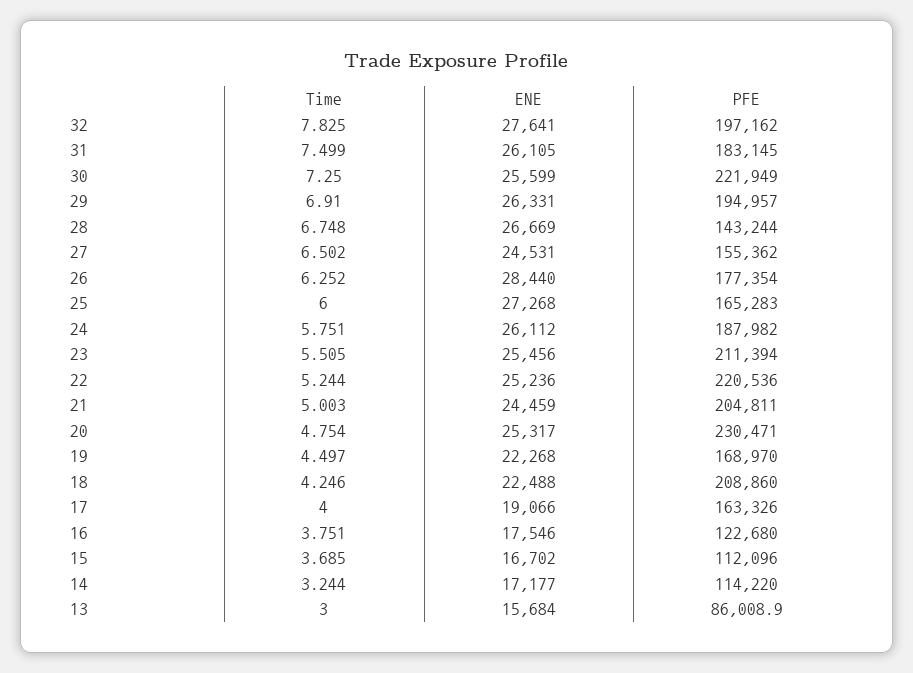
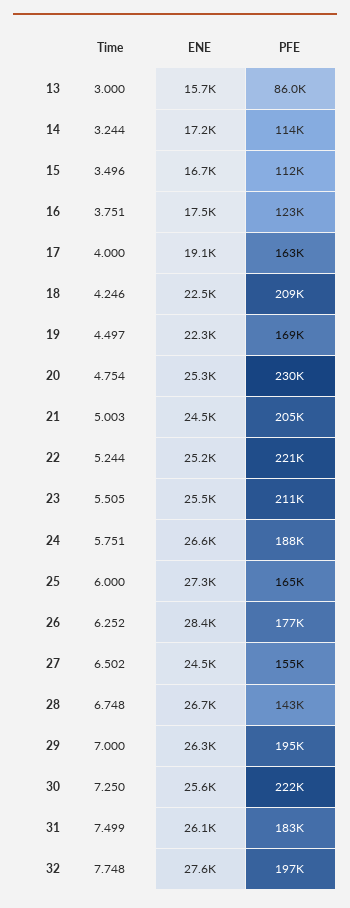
  {
    "Time": {
-     "32": 7.825,
+     "32": 7.748,
      "31": 7.499,
      "30": 7.25,
-     "29": 6.91,
+     "29": 7,
      "28": 6.748,
      "27": 6.502,
      "26": 6.252,
      "25": 6,
      "24": 5.751,
      "23": 5.505,
      "22": 5.244,
      "21": 5.003,
      "20": 4.754,
      "19": 4.497,
      "18": 4.246,
      "17": 4,
      "16": 3.751,
-     "15": 3.685,
+     "15": 3.496,
      "14": 3.244,
      "13": 3
    },
    "ENE": {
      "32": 27641,
      "31": 26105,
      "30": 25599,
      "29": 26331,
      "28": 26669,
      "27": 24531,
      "26": 28440,
      "25": 27268,
-     "24": 26112,
+     "24": 26600,
      "23": 25456,
      "22": 25236,
      "21": 24459,
      "20": 25317,
      "19": 22268,
      "18": 22488,
      "17": 19066,
      "16": 17546,
      "15": 16702,
      "14": 17177,
      "13": 15684
    },
    "PFE": {
      "32": 197162,
      "31": 183145,
      "30": 221949,
      "29": 194957,
      "28": 143244,
      "27": 155362,
      "26": 177354,
      "25": 165283,
      "24": 187982,
      "23": 211394,
      "22": 220536,
      "21": 204811,
      "20": 230471,
      "19": 168970,
      "18": 208860,
      "17": 163326,
      "16": 122680,
      "15": 112096,
      "14": 114220,
      "13": 86008.9
    }
  }

